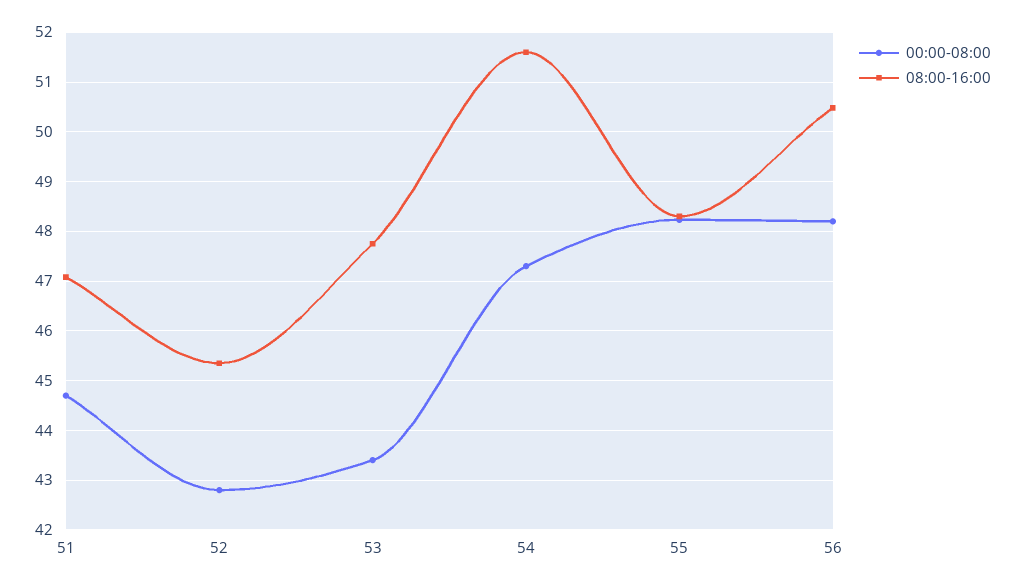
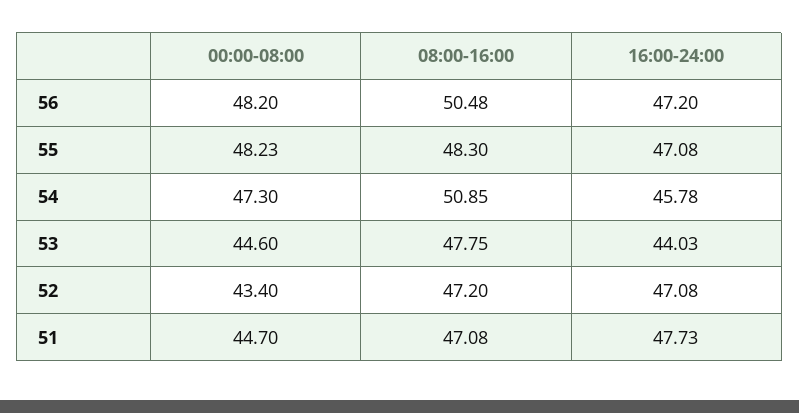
  {
    "00:00-08:00": {
      "51": 44.7,
-     "52": 42.8,
+     "52": 43.4,
-     "53": 43.4,
+     "53": 44.6,
      "54": 47.3,
      "55": 48.23,
      "56": 48.2
    },
    "08:00-16:00": {
      "51": 47.08,
-     "52": 45.4,
+     "52": 47.2,
      "53": 47.75,
-     "54": 51.6,
+     "54": 50.85,
      "55": 48.3,
      "56": 50.48
-   }
+   },
+   "16:00-24:00": {
+     "56": 47.2,
+     "55": 47.08,
+     "54": 45.78,
+     "53": 44.03,
+     "52": 47.08,
+     "51": 47.73
+   }
  }

